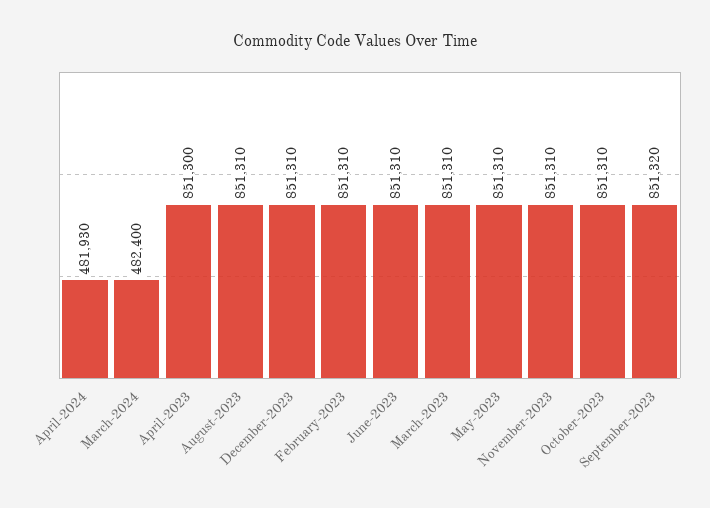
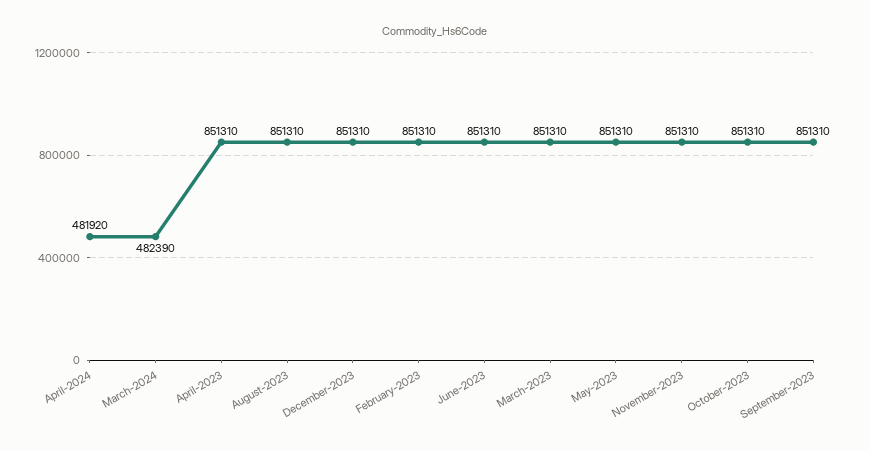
  {
-   "April-2024": 481930,
+   "April-2024": 481920,
-   "March-2024": 482400,
+   "March-2024": 482390,
-   "April-2023": 851300,
+   "April-2023": 851310,
    "August-2023": 851310,
    "December-2023": 851310,
    "February-2023": 851310,
    "June-2023": 851310,
    "March-2023": 851310,
    "May-2023": 851310,
    "November-2023": 851310,
    "October-2023": 851310,
-   "September-2023": 851320
+   "September-2023": 851310
  }

